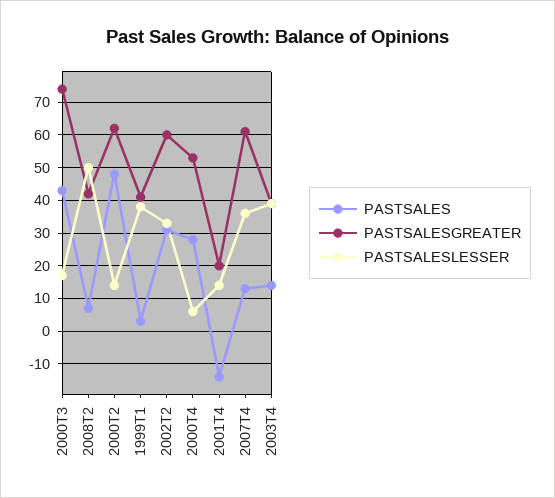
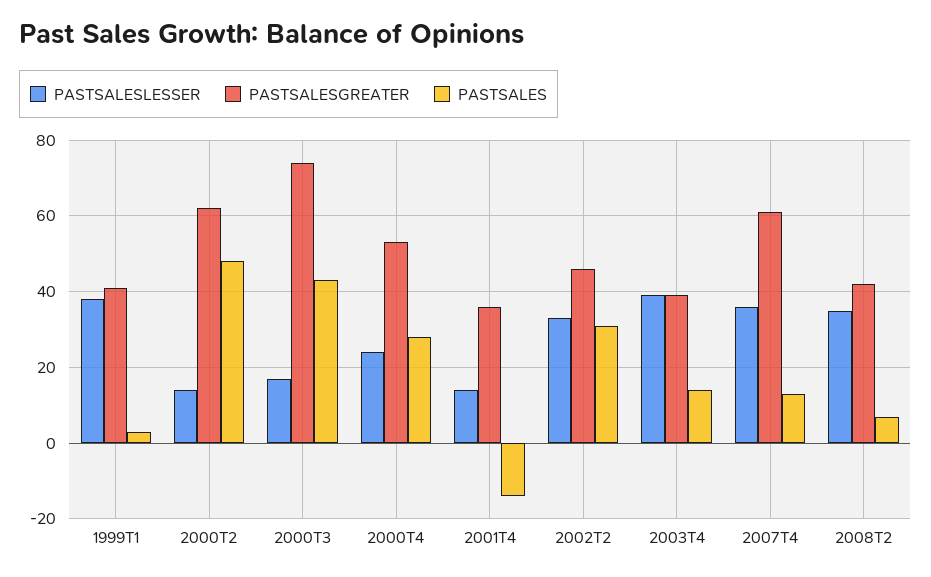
  {
    "PASTSALES": {
      "2000T3": 45,
      "2008T2": 5,
      "2000T2": 50,
      "1999T1": 5,
      "2002T2": 30,
      "2000T4": 30,
      "2001T4": -15,
      "2007T4": 15,
      "2003T4": 15
    },
    "PASTSALESGREATER": {
      "2000T3": 75,
      "2008T2": 40,
      "2000T2": 60,
      "1999T1": 40,
-     "2002T2": 60,
+     "2002T2": 45,
      "2000T4": 55,
-     "2001T4": 20,
+     "2001T4": 35,
      "2007T4": 60,
      "2003T4": 40
    },
    "PASTSALESLESSER": {
      "2000T3": 15,
-     "2008T2": 50,
+     "2008T2": 35,
      "2000T2": 15,
      "1999T1": 40,
      "2002T2": 35,
-     "2000T4": 5,
+     "2000T4": 25,
      "2001T4": 15,
      "2007T4": 35,
      "2003T4": 40
    }
  }

